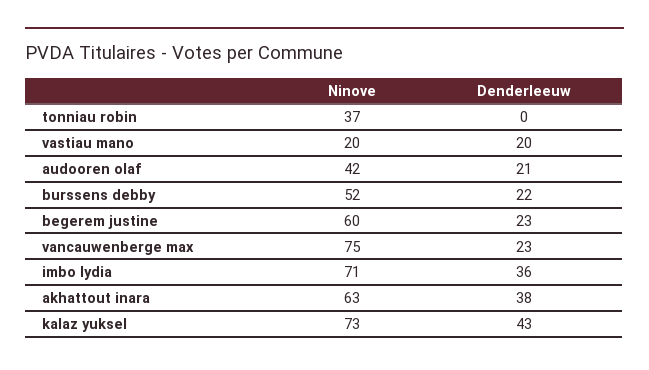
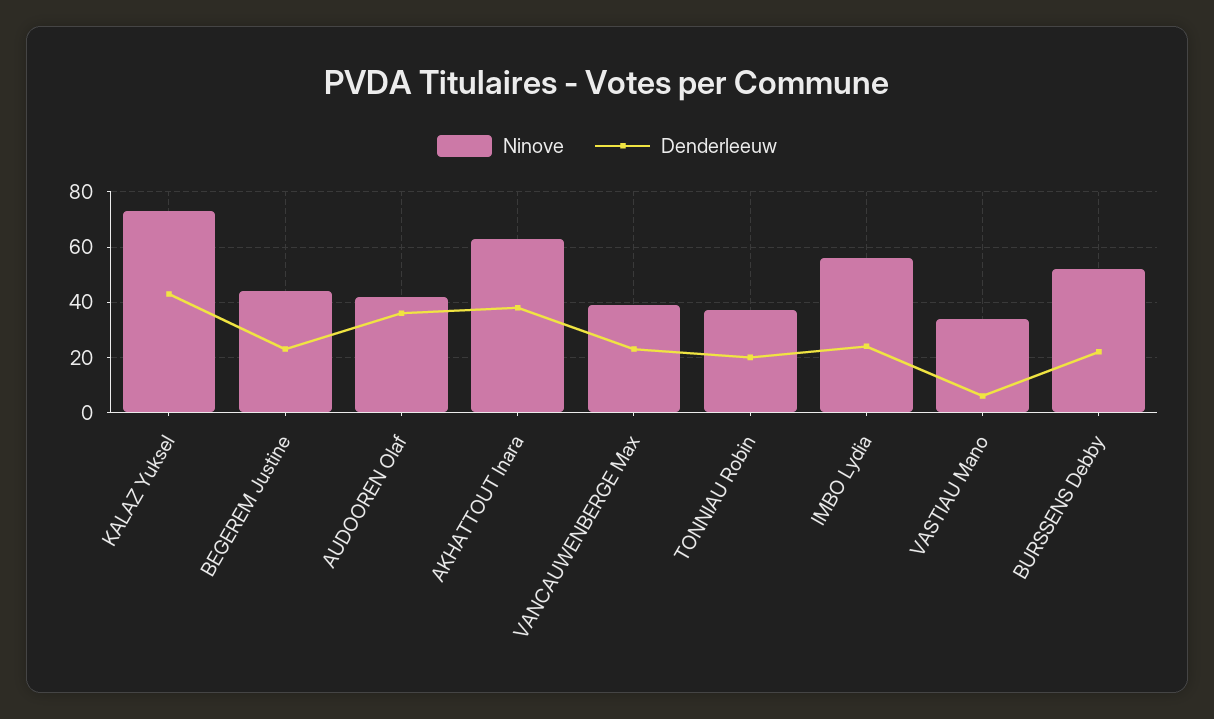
  {
    "Ninove": {
      "tonniau robin": 37,
-     "vastiau mano": 20,
+     "vastiau mano": 35,
      "audooren olaf": 42,
      "burssens debby": 52,
-     "begerem justine": 60,
+     "begerem justine": 45,
-     "vancauwenberge max": 75,
+     "vancauwenberge max": 40,
-     "imbo lydia": 71,
+     "imbo lydia": 55,
      "akhattout inara": 63,
      "kalaz yuksel": 73
    },
    "Denderleeuw": {
-     "tonniau robin": 0,
+     "tonniau robin": 20,
-     "vastiau mano": 20,
+     "vastiau mano": 5,
-     "audooren olaf": 21,
+     "audooren olaf": 35,
      "burssens debby": 22,
      "begerem justine": 23,
      "vancauwenberge max": 23,
-     "imbo lydia": 36,
+     "imbo lydia": 25,
      "akhattout inara": 38,
      "kalaz yuksel": 43
    }
  }

